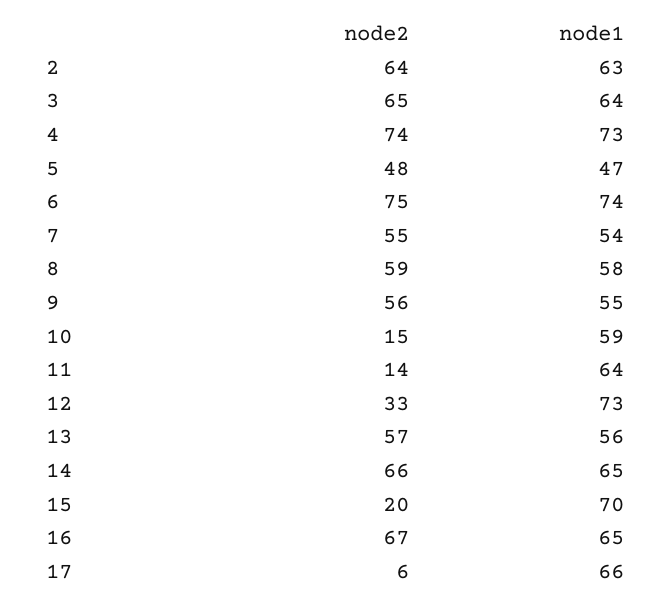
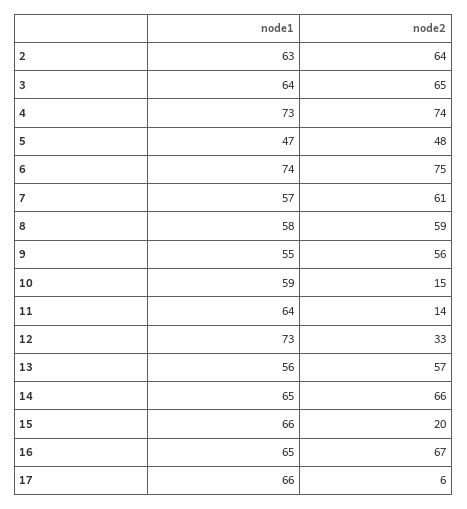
  {
    "node2": {
      "2": 64,
      "3": 65,
      "4": 74,
      "5": 48,
      "6": 75,
-     "7": 55,
+     "7": 61,
      "8": 59,
      "9": 56,
      "10": 15,
      "11": 14,
      "12": 33,
      "13": 57,
      "14": 66,
      "15": 20,
      "16": 67,
      "17": 6
    },
    "node1": {
      "2": 63,
      "3": 64,
      "4": 73,
      "5": 47,
      "6": 74,
-     "7": 54,
+     "7": 57,
      "8": 58,
      "9": 55,
      "10": 59,
      "11": 64,
      "12": 73,
      "13": 56,
      "14": 65,
-     "15": 70,
+     "15": 66,
      "16": 65,
      "17": 66
    }
  }

